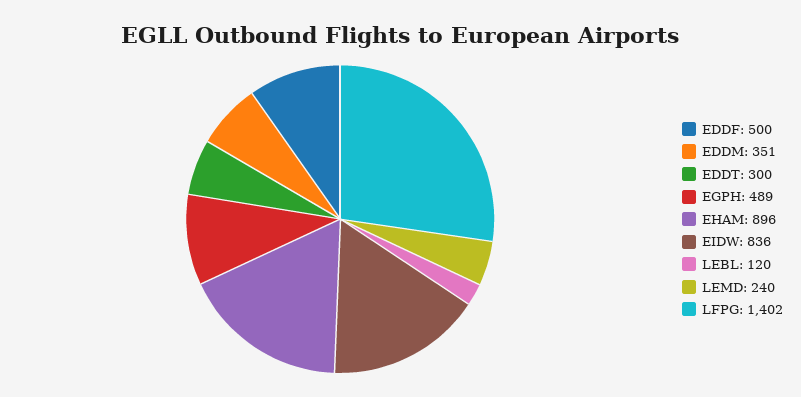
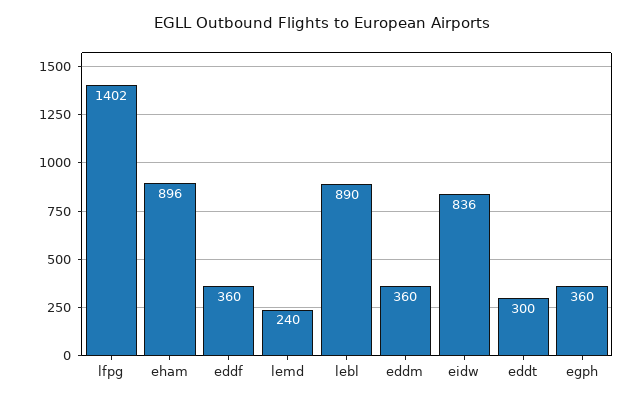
  {
-   "EDDF": 500,
+   "EDDF": 360,
-   "EDDM": 351,
+   "EDDM": 360,
    "EDDT": 300,
-   "EGPH": 489,
+   "EGPH": 360,
    "EHAM": 896,
    "EIDW": 836,
-   "LEBL": 120,
+   "LEBL": 890,
    "LEMD": 240,
    "LFPG": 1402
  }

